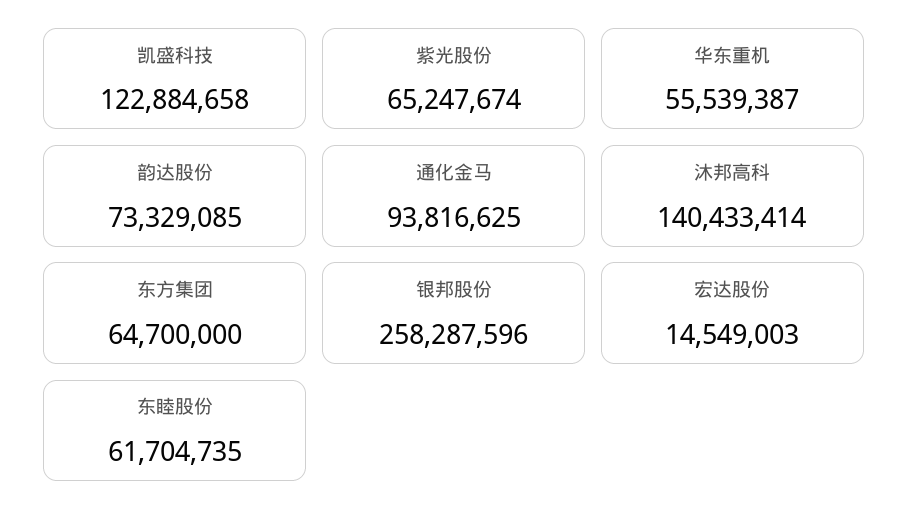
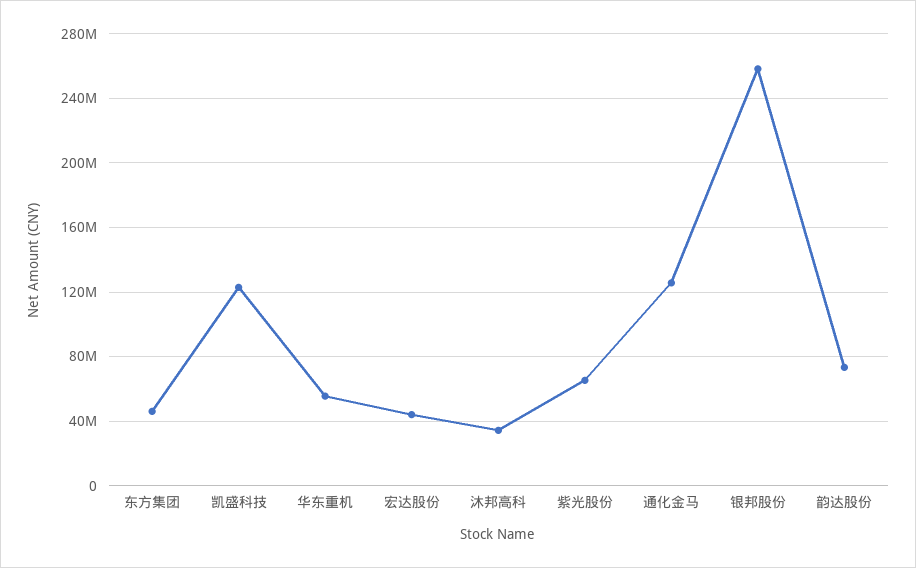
  {
    "凯盛科技": 122884658,
    "紫光股份": 65247674,
    "华东重机": 55539387,
    "韵达股份": 73329085,
-   "通化金马": 93816625,
+   "通化金马": 125000000,
-   "沐邦高科": 140433414,
+   "沐邦高科": 35000000,
-   "东方集团": 64700000,
+   "东方集团": 45000000,
    "银邦股份": 258287596,
-   "宏达股份": 14549003,
+   "宏达股份": 45000000
-   "东睦股份": 61704735
  }

